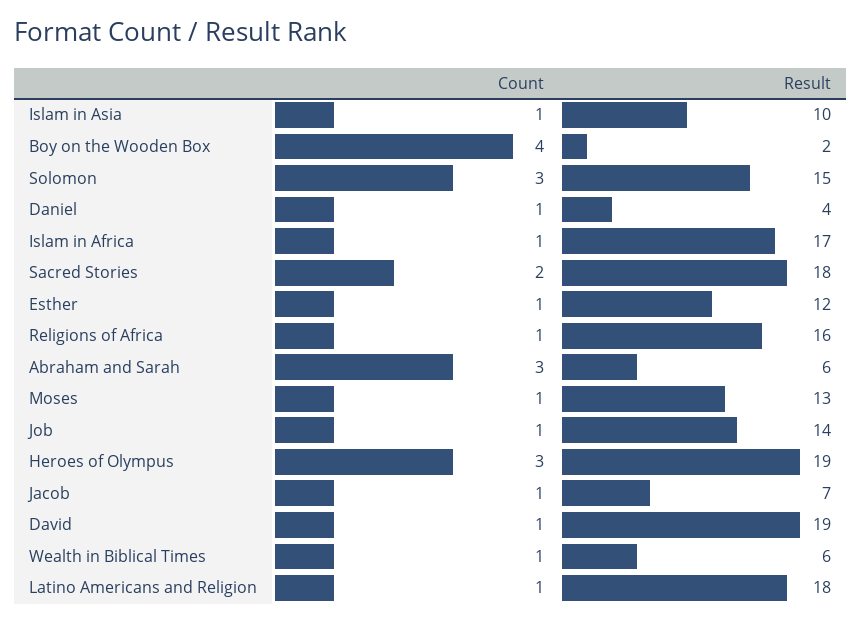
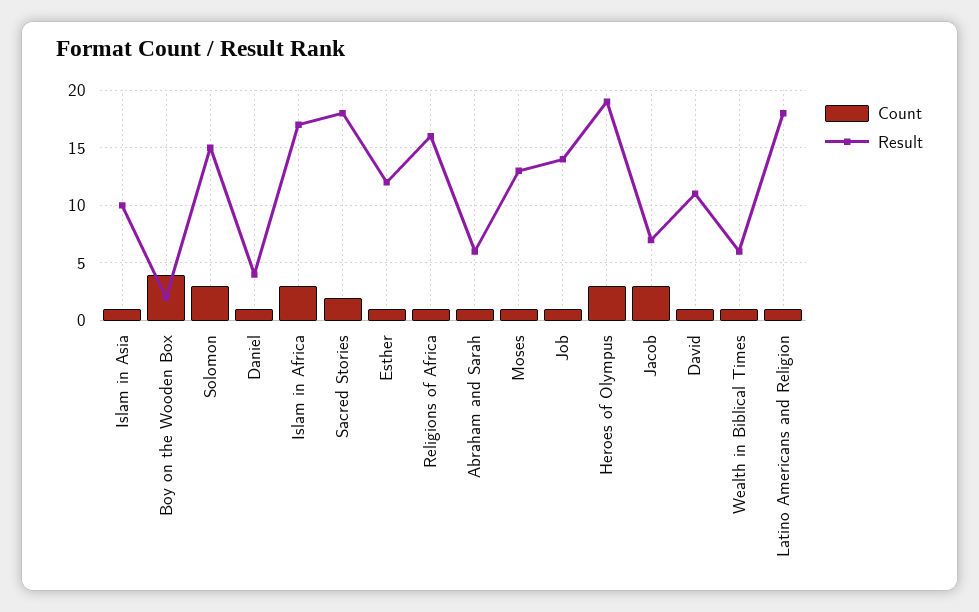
  {
    "Count": {
      "Islam in Asia": 1,
      "Boy on the Wooden Box": 4,
      "Solomon": 3,
      "Daniel": 1,
-     "Islam in Africa": 1,
+     "Islam in Africa": 3,
      "Sacred Stories": 2,
      "Esther": 1,
      "Religions of Africa": 1,
-     "Abraham and Sarah": 3,
+     "Abraham and Sarah": 1,
      "Moses": 1,
      "Job": 1,
      "Heroes of Olympus": 3,
-     "Jacob": 1,
+     "Jacob": 3,
      "David": 1,
      "Wealth in Biblical Times": 1,
      "Latino Americans and Religion": 1
    },
    "Result": {
      "Islam in Asia": 10,
      "Boy on the Wooden Box": 2,
      "Solomon": 15,
      "Daniel": 4,
      "Islam in Africa": 17,
      "Sacred Stories": 18,
      "Esther": 12,
      "Religions of Africa": 16,
      "Abraham and Sarah": 6,
      "Moses": 13,
      "Job": 14,
      "Heroes of Olympus": 19,
      "Jacob": 7,
-     "David": 19,
+     "David": 11,
      "Wealth in Biblical Times": 6,
      "Latino Americans and Religion": 18
    }
  }

